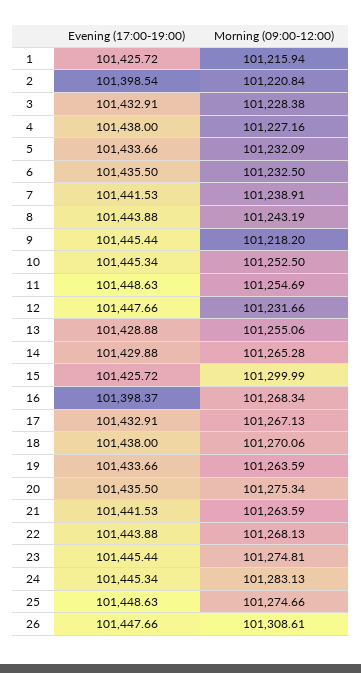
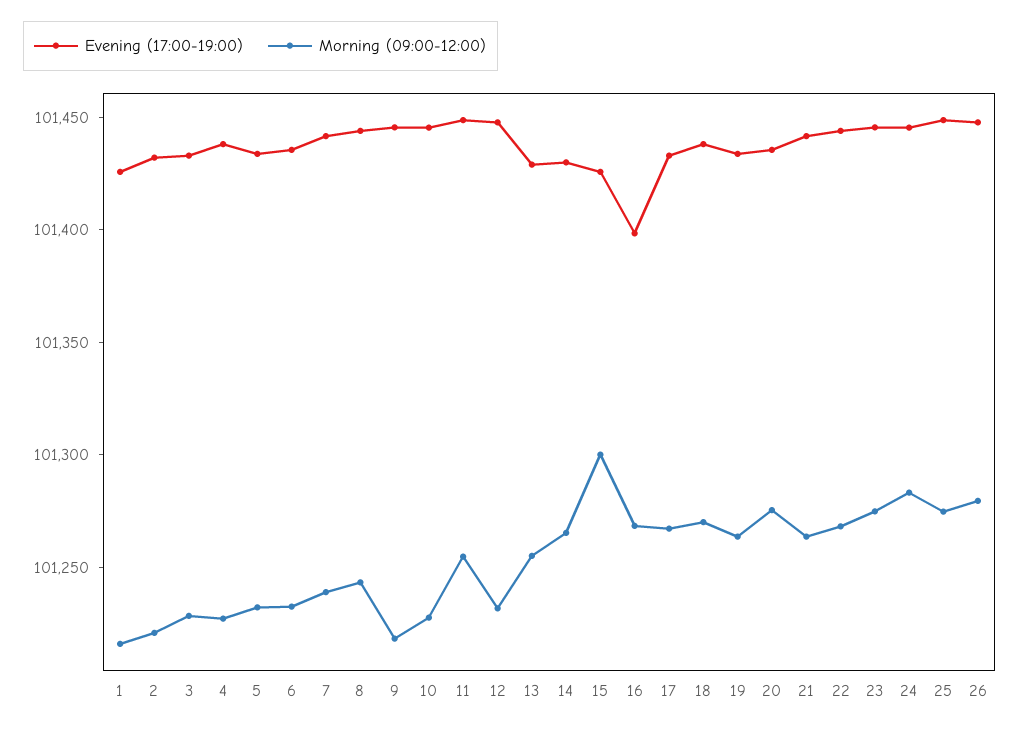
  {
    "Evening (17:00-19:00)": {
      "1": 101425.72,
-     "2": 101398.54,
+     "2": 101430,
      "3": 101432.91,
      "4": 101438,
      "5": 101433.66,
      "6": 101435.5,
      "7": 101441.53,
      "8": 101443.88,
      "9": 101445.44,
      "10": 101445.34,
      "11": 101448.63,
      "12": 101447.66,
      "13": 101428.88,
      "14": 101429.88,
      "15": 101425.72,
      "16": 101398.37,
      "17": 101432.91,
      "18": 101438,
      "19": 101433.66,
      "20": 101435.5,
      "21": 101441.53,
      "22": 101443.88,
      "23": 101445.44,
      "24": 101445.34,
      "25": 101448.63,
      "26": 101447.66
    },
    "Morning (09:00-12:00)": {
      "1": 101215.94,
      "2": 101220.84,
      "3": 101228.38,
      "4": 101227.16,
      "5": 101232.09,
      "6": 101232.5,
      "7": 101238.91,
      "8": 101243.19,
      "9": 101218.2,
-     "10": 101252.5,
+     "10": 101230,
      "11": 101254.69,
      "12": 101231.66,
      "13": 101255.06,
      "14": 101265.28,
      "15": 101299.99,
      "16": 101268.34,
      "17": 101267.13,
      "18": 101270.06,
      "19": 101263.59,
      "20": 101275.34,
      "21": 101263.59,
      "22": 101268.13,
      "23": 101274.81,
      "24": 101283.13,
      "25": 101274.66,
-     "26": 101308.61
+     "26": 101280
    }
  }

